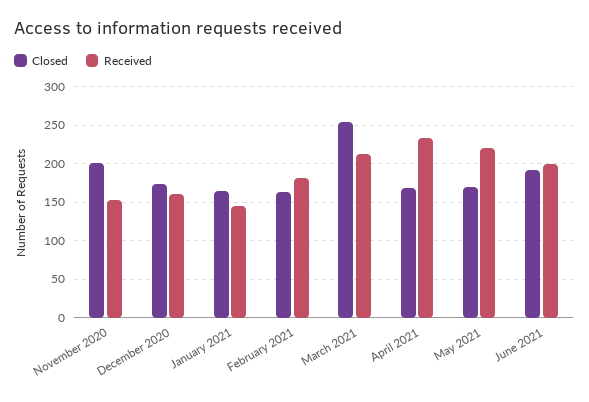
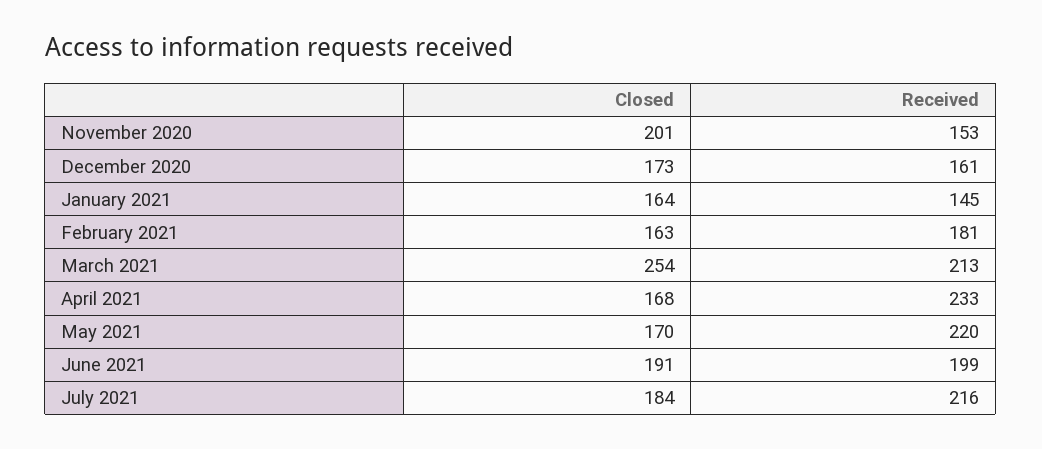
  {
    "Closed": {
      "November 2020": 201,
      "December 2020": 173,
      "January 2021": 164,
      "February 2021": 163,
      "March 2021": 254,
      "April 2021": 168,
      "May 2021": 170,
-     "June 2021": 191
+     "June 2021": 191,
+     "July 2021": 184
    },
    "Received": {
      "November 2020": 153,
      "December 2020": 161,
      "January 2021": 145,
      "February 2021": 181,
      "March 2021": 213,
      "April 2021": 233,
      "May 2021": 220,
-     "June 2021": 199
+     "June 2021": 199,
+     "July 2021": 216
    }
  }

